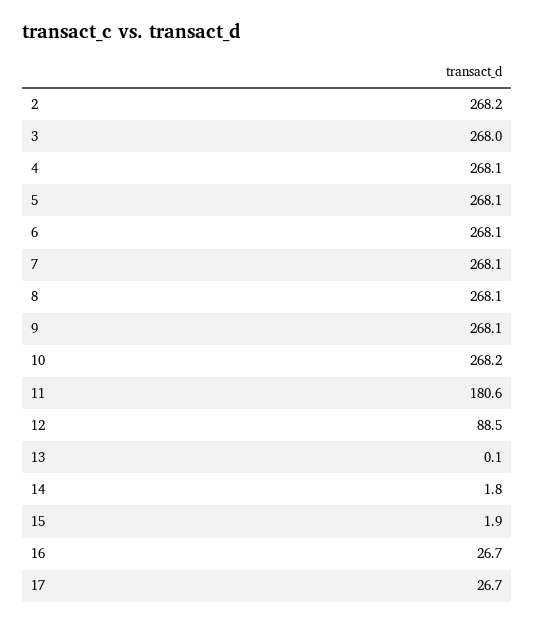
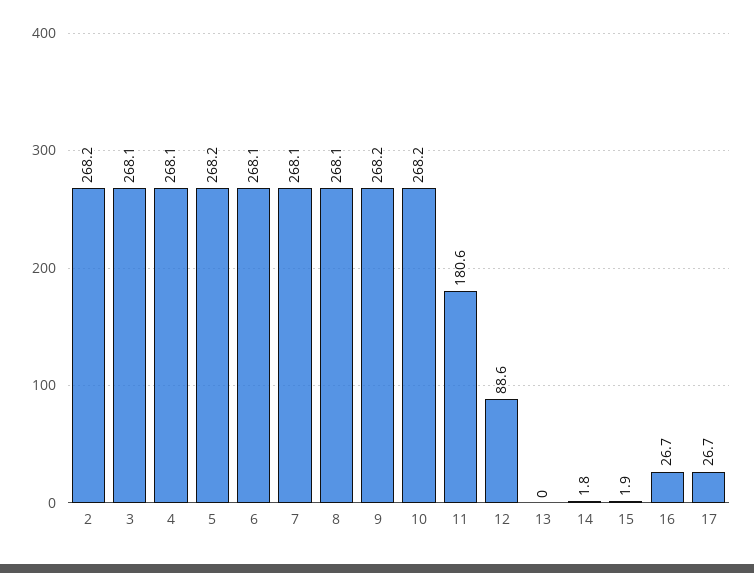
  {
    "2": 268.2,
-   "3": 268,
+   "3": 268.1,
    "4": 268.1,
-   "5": 268.1,
+   "5": 268.2,
    "6": 268.1,
    "7": 268.1,
    "8": 268.1,
-   "9": 268.1,
+   "9": 268.2,
    "10": 268.2,
    "11": 180.6,
-   "12": 88.5,
+   "12": 88.6,
-   "13": 0.1,
+   "13": 0,
    "14": 1.8,
    "15": 1.9,
    "16": 26.7,
    "17": 26.7
  }

